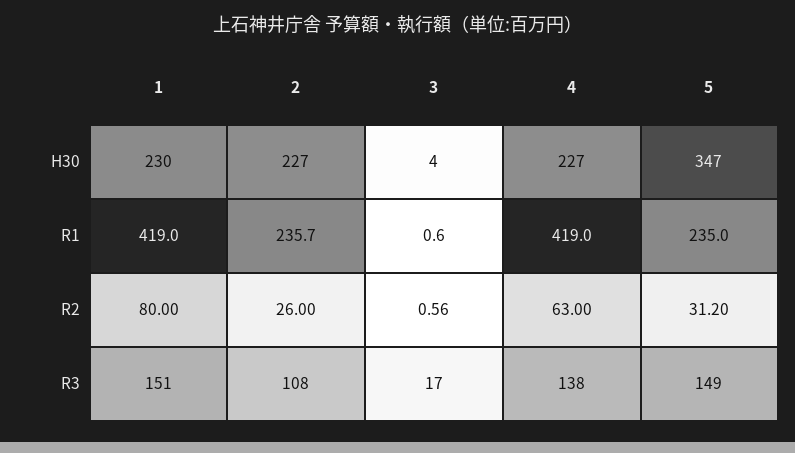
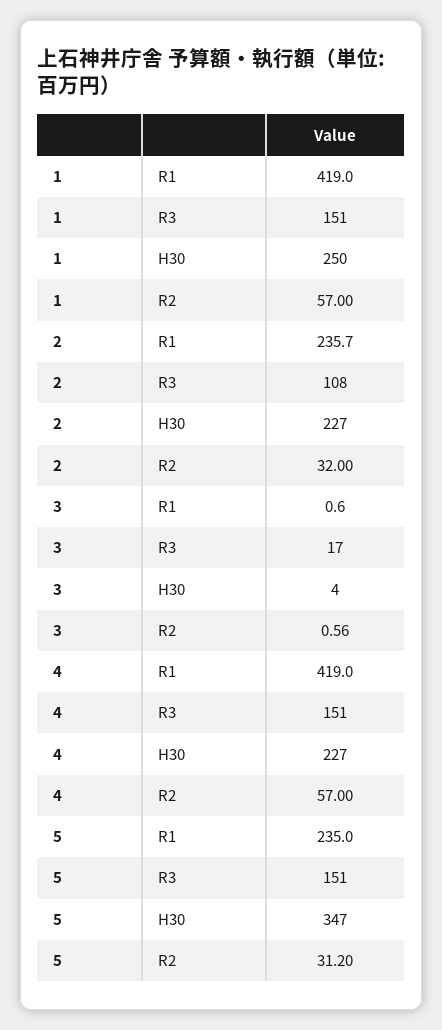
  {
    "1": {
-     "H30": 230,
+     "H30": 250,
      "R1": 419,
-     "R2": 80,
+     "R2": 57,
      "R3": 151
    },
    "2": {
      "H30": 227,
      "R1": 235.7,
-     "R2": 26,
+     "R2": 32,
      "R3": 108
    },
    "3": {
      "H30": 4,
      "R1": 0.6,
      "R2": 0.56,
      "R3": 17
    },
    "4": {
      "H30": 227,
      "R1": 419,
-     "R2": 63,
+     "R2": 57,
-     "R3": 138
+     "R3": 151
    },
    "5": {
      "H30": 347,
      "R1": 235,
      "R2": 31.2,
-     "R3": 149
+     "R3": 151
    }
  }

